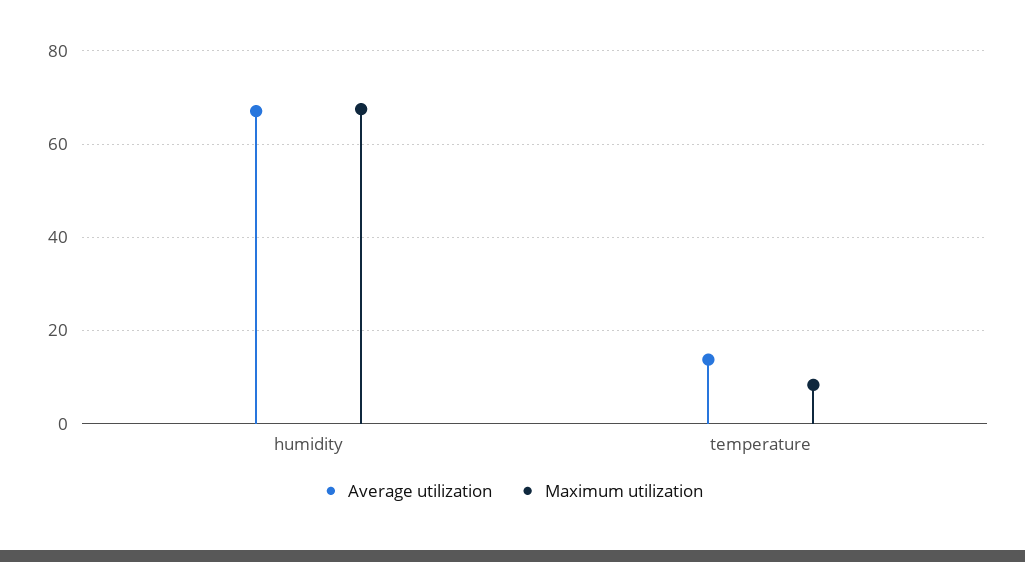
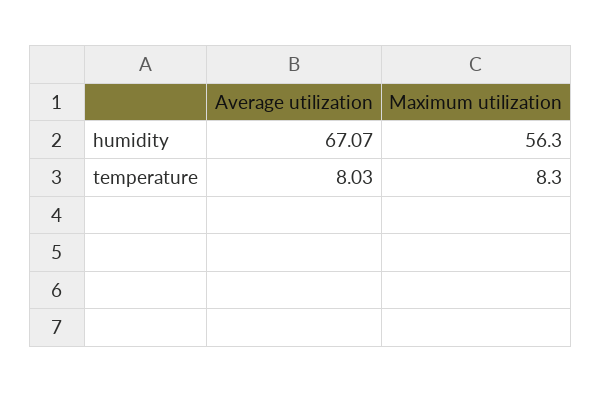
  {
    "Average utilization": {
      "humidity": 67.07,
-     "temperature": 14
+     "temperature": 8.03
    },
    "Maximum utilization": {
-     "humidity": 68,
+     "humidity": 56.3,
      "temperature": 8.3
    }
  }

